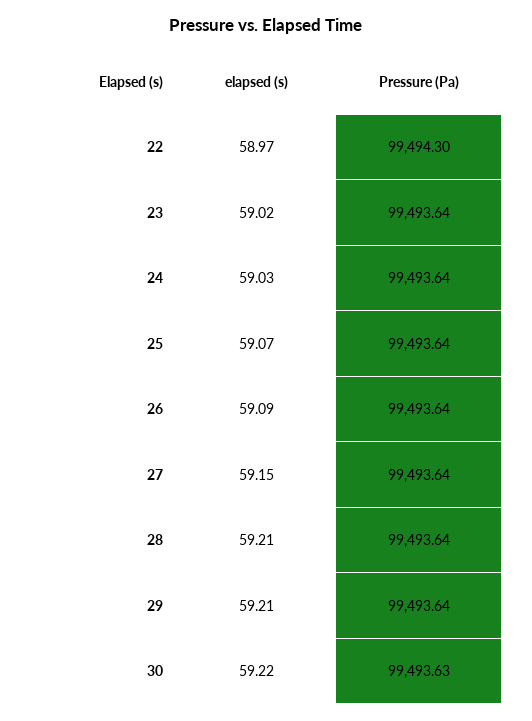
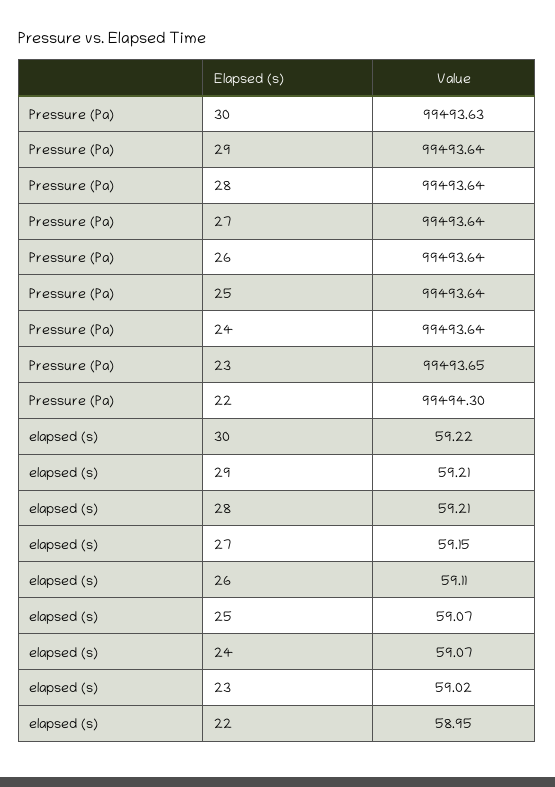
  {
    "elapsed (s)": {
-     "22": 58.97,
+     "22": 58.95,
      "23": 59.02,
-     "24": 59.03,
+     "24": 59.07,
      "25": 59.07,
-     "26": 59.09,
+     "26": 59.11,
      "27": 59.15,
      "28": 59.21,
      "29": 59.21,
      "30": 59.22
    },
    "Pressure (Pa)": {
      "22": 99494.3,
-     "23": 99493.64,
+     "23": 99493.65,
      "24": 99493.64,
      "25": 99493.64,
      "26": 99493.64,
      "27": 99493.64,
      "28": 99493.64,
      "29": 99493.64,
      "30": 99493.63
    }
  }

